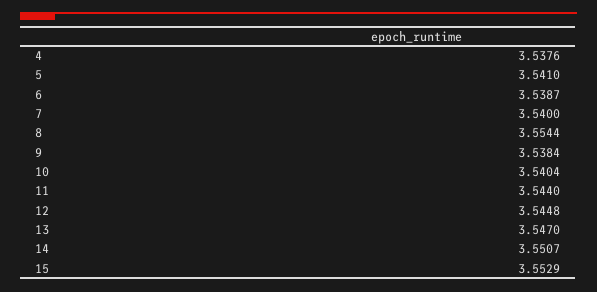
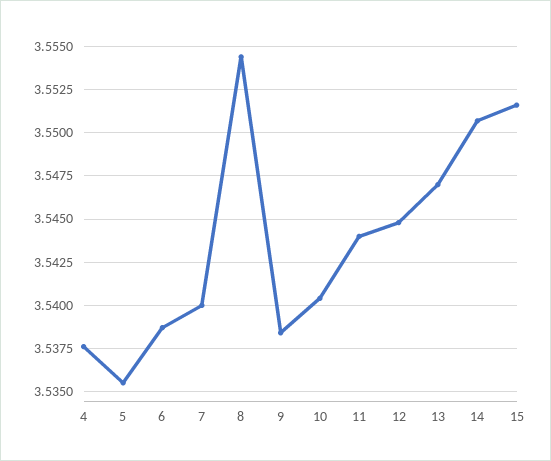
  {
    "4": 3.5376,
-   "5": 3.541,
+   "5": 3.5355,
    "6": 3.5387,
    "7": 3.54,
    "8": 3.5544,
    "9": 3.5384,
    "10": 3.5404,
    "11": 3.544,
    "12": 3.5448,
    "13": 3.547,
    "14": 3.5507,
-   "15": 3.5529
+   "15": 3.5515
  }

